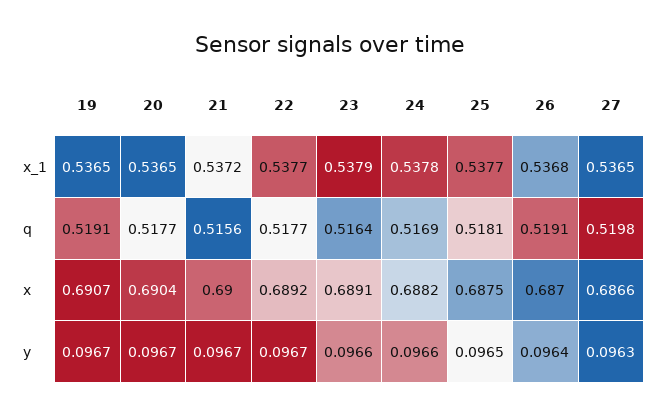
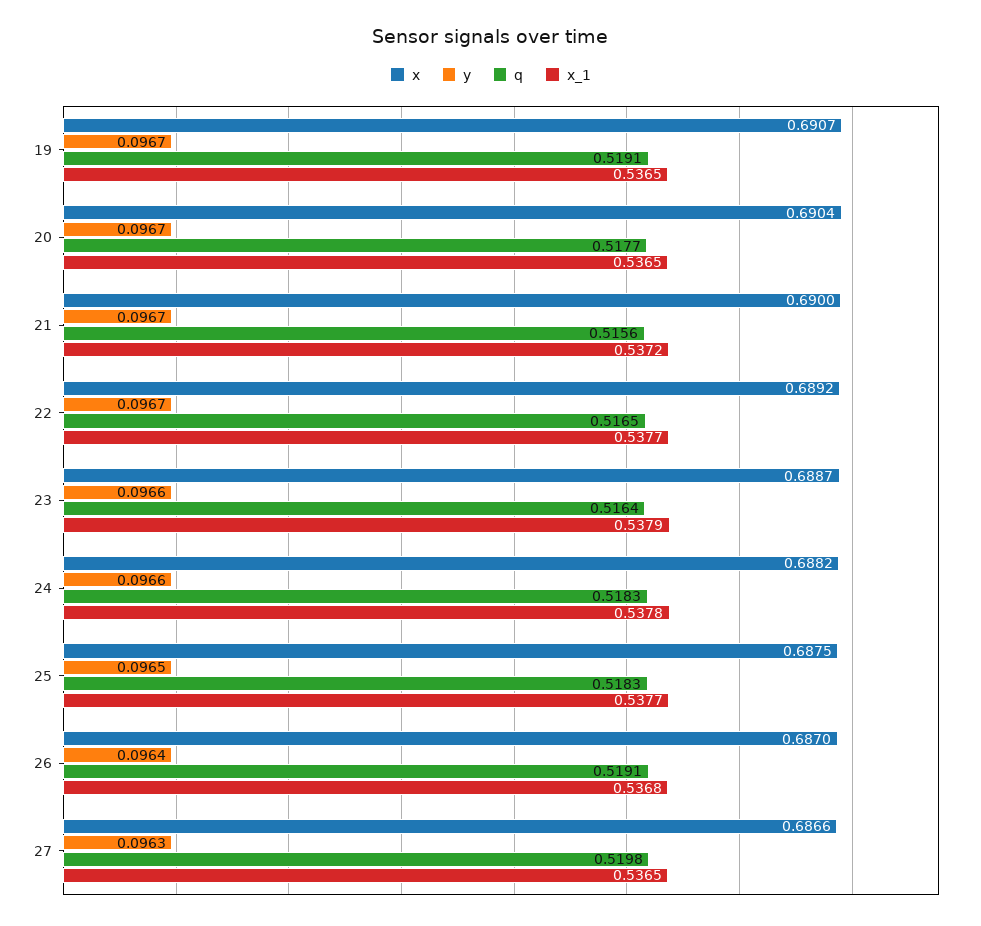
  {
    "x_1": {
      "19": 0.5365,
      "20": 0.5365,
      "21": 0.5372,
      "22": 0.5377,
      "23": 0.5379,
      "24": 0.5378,
      "25": 0.5377,
      "26": 0.5368,
      "27": 0.5365
    },
    "q": {
      "19": 0.5191,
      "20": 0.5177,
      "21": 0.5156,
-     "22": 0.5177,
+     "22": 0.5165,
      "23": 0.5164,
-     "24": 0.5169,
+     "24": 0.5183,
-     "25": 0.5181,
+     "25": 0.5183,
      "26": 0.5191,
      "27": 0.5198
    },
    "x": {
      "19": 0.6907,
      "20": 0.6904,
      "21": 0.69,
      "22": 0.6892,
-     "23": 0.6891,
+     "23": 0.6887,
      "24": 0.6882,
      "25": 0.6875,
      "26": 0.687,
      "27": 0.6866
    },
    "y": {
      "19": 0.0967,
      "20": 0.0967,
      "21": 0.0967,
      "22": 0.0967,
      "23": 0.0966,
      "24": 0.0966,
      "25": 0.0965,
      "26": 0.0964,
      "27": 0.0963
    }
  }

